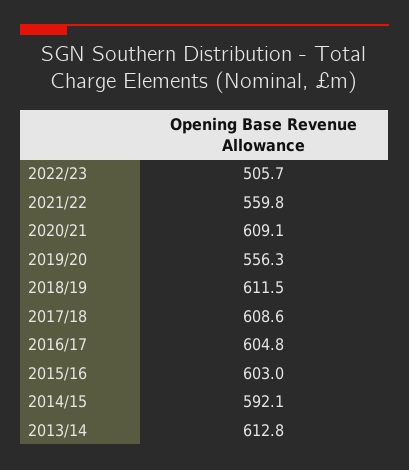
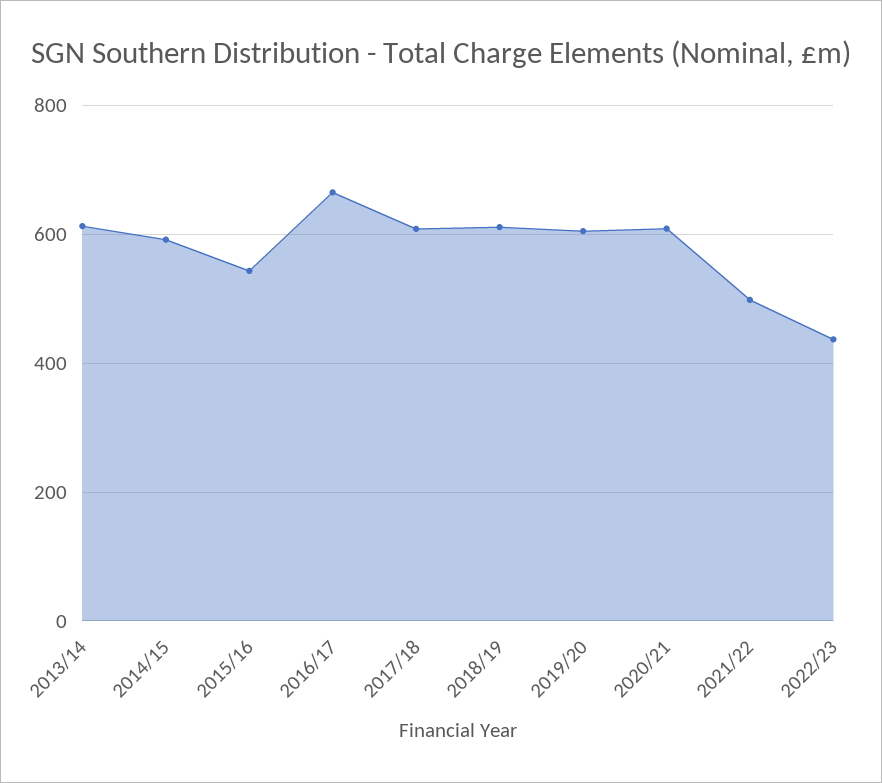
  {
-   "2022/23": 505.7,
+   "2022/23": 440,
-   "2021/22": 559.8,
+   "2021/22": 500,
    "2020/21": 609.1,
-   "2019/20": 556.3,
+   "2019/20": 600,
    "2018/19": 611.5,
    "2017/18": 608.6,
-   "2016/17": 604.8,
+   "2016/17": 660,
-   "2015/16": 603,
+   "2015/16": 540,
    "2014/15": 592.1,
    "2013/14": 612.8
  }

